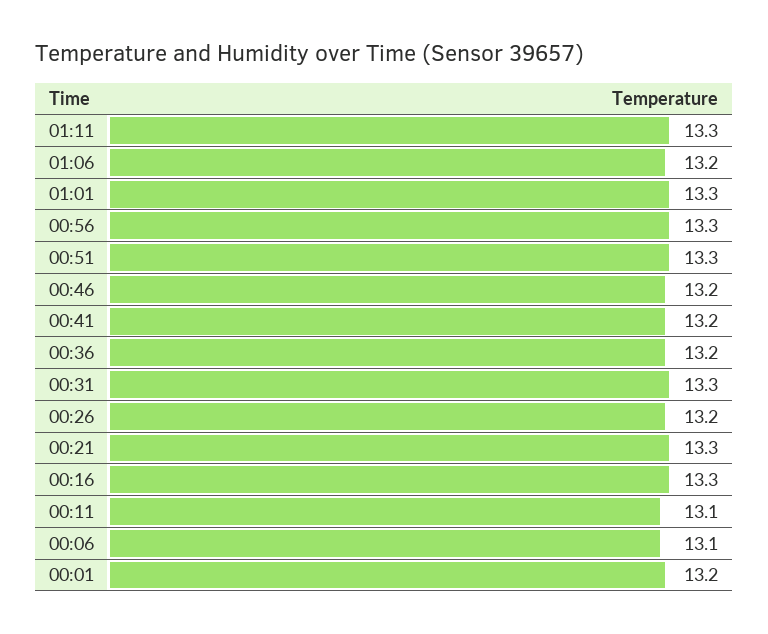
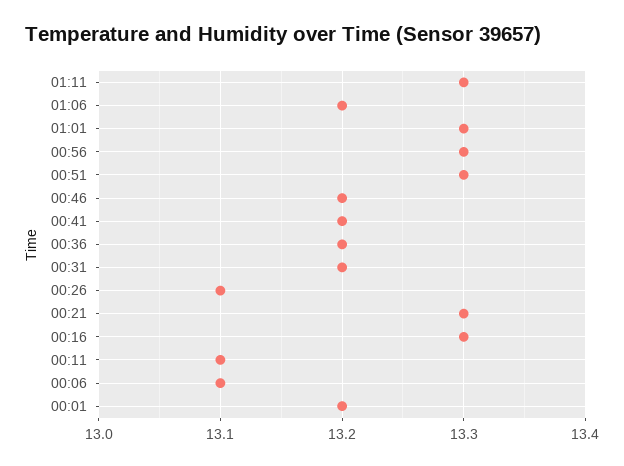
  {
    "01:11": 13.3,
    "01:06": 13.2,
    "01:01": 13.3,
    "00:56": 13.3,
    "00:51": 13.3,
    "00:46": 13.2,
    "00:41": 13.2,
    "00:36": 13.2,
-   "00:31": 13.3,
+   "00:31": 13.2,
-   "00:26": 13.2,
+   "00:26": 13.1,
    "00:21": 13.3,
    "00:16": 13.3,
    "00:11": 13.1,
    "00:06": 13.1,
    "00:01": 13.2
  }

